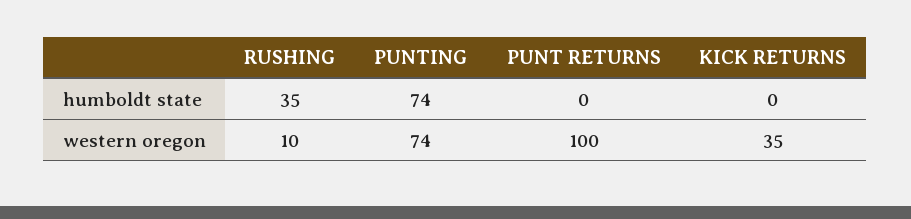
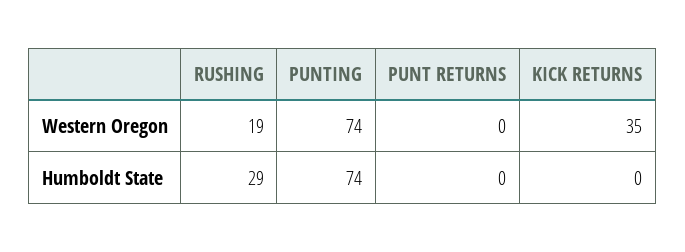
  {
    "RUSHING": {
-     "humboldt state": 35,
+     "humboldt state": 29,
-     "western oregon": 10
+     "western oregon": 19
    },
    "PUNTING": {
      "humboldt state": 74,
      "western oregon": 74
    },
    "PUNT RETURNS": {
      "humboldt state": 0,
-     "western oregon": 100
+     "western oregon": 0
    },
    "KICK RETURNS": {
      "humboldt state": 0,
      "western oregon": 35
    }
  }

